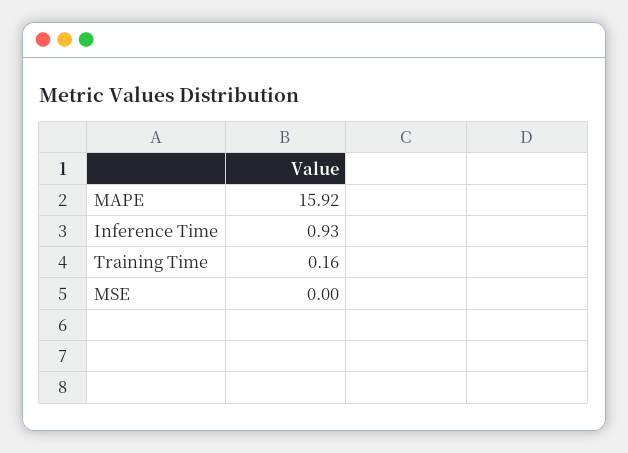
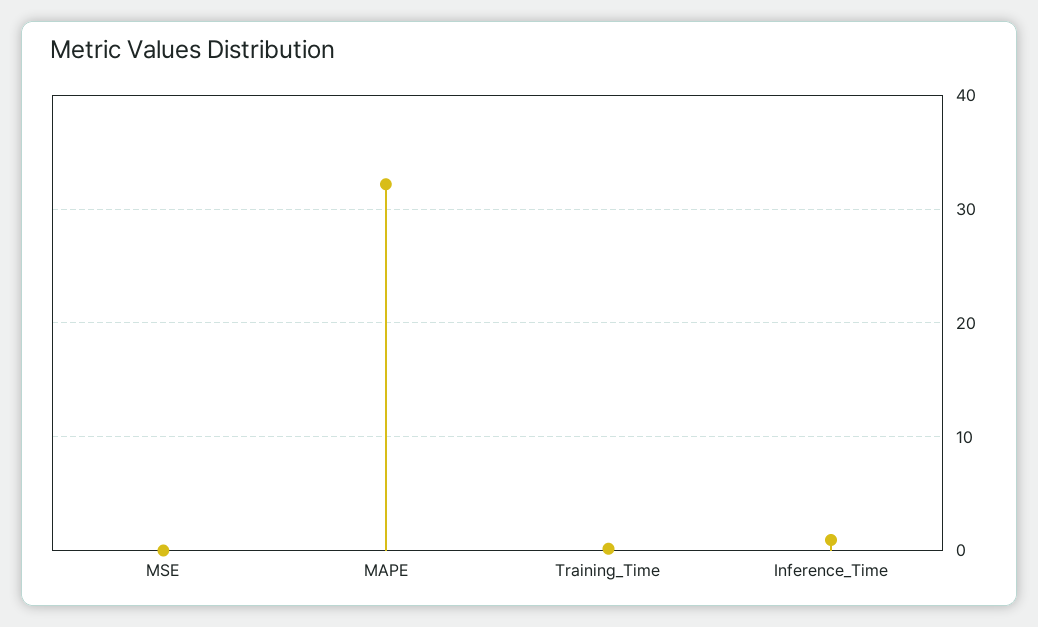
  {
-   "MAPE": 15.92,
+   "MAPE": 32,
    "Inference Time": 0.93,
    "Training Time": 0.16,
    "MSE": 0
  }

